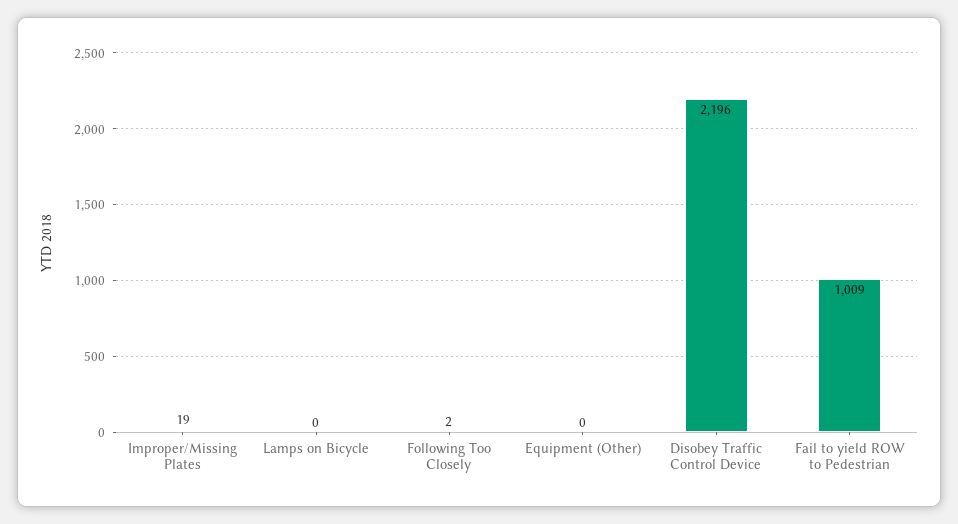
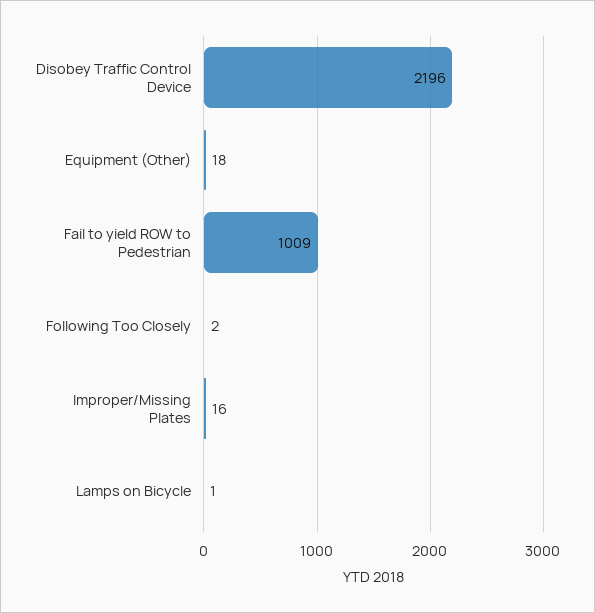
  {
-   "Improper/Missing Plates": 19,
+   "Improper/Missing Plates": 16,
-   "Lamps on Bicycle": 0,
+   "Lamps on Bicycle": 1,
    "Following Too Closely": 2,
-   "Equipment (Other)": 0,
+   "Equipment (Other)": 18,
    "Disobey Traffic Control Device": 2196,
    "Fail to yield ROW to Pedestrian": 1009
  }

